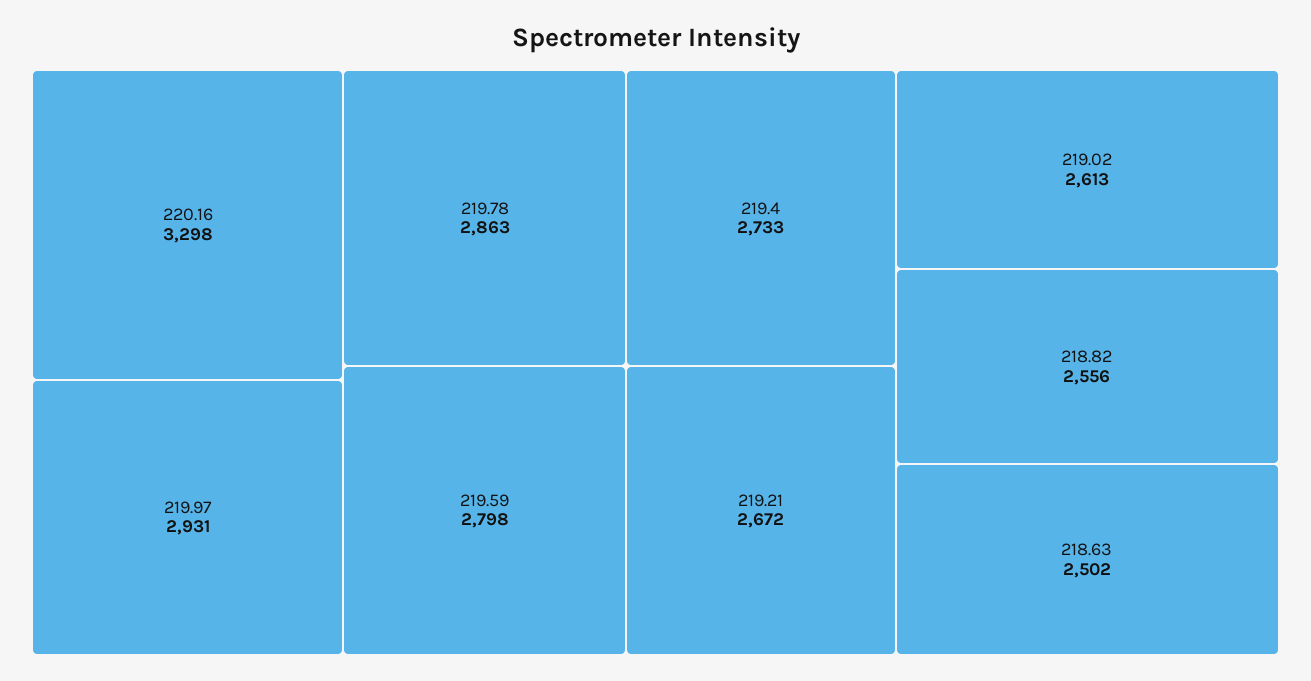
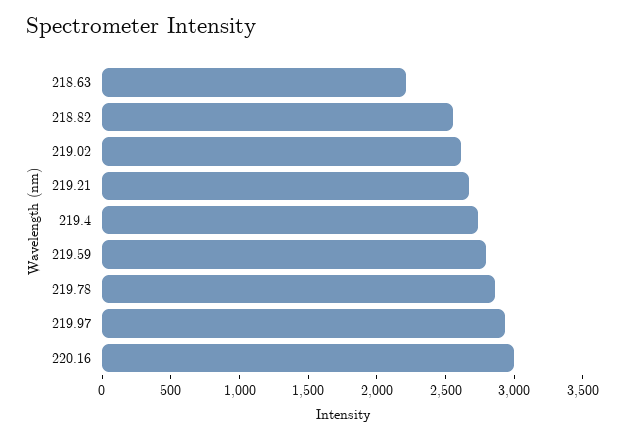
  {
-   "220.16": 3298,
+   "220.16": 3000,
    "219.97": 2931,
    "219.78": 2863,
    "219.59": 2798,
    "219.4": 2733,
    "219.21": 2672,
    "219.02": 2613,
    "218.82": 2556,
-   "218.63": 2502
+   "218.63": 2200
  }

